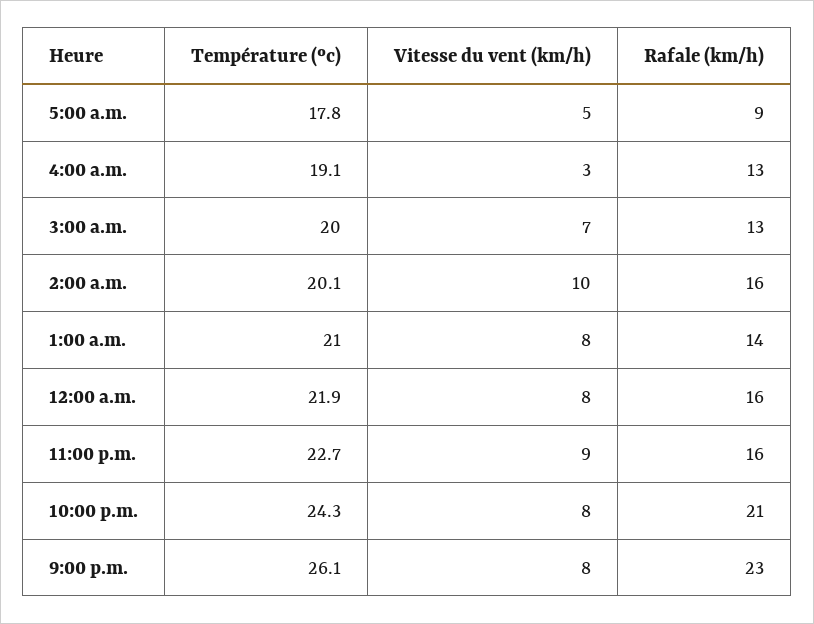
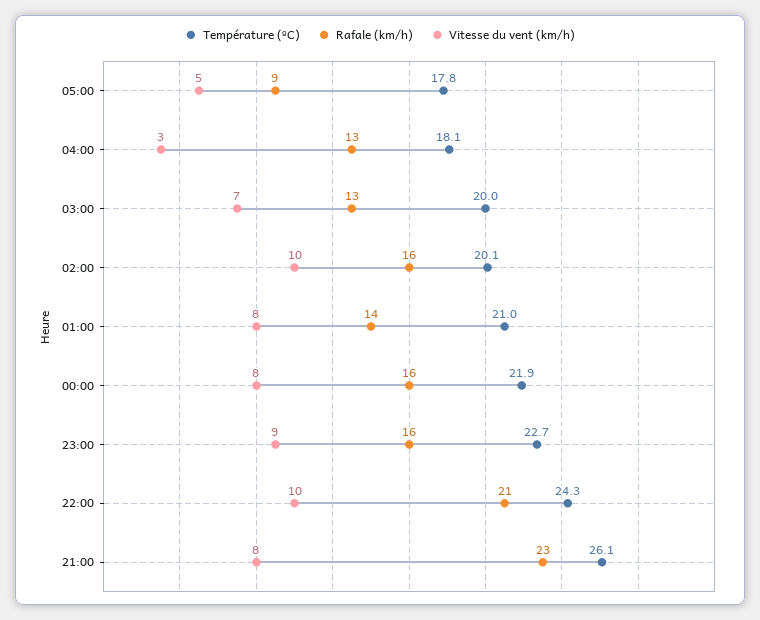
  {
    "Température (ºc)": {
      "5:00 a.m.": 17.8,
-     "4:00 a.m.": 19.1,
+     "4:00 a.m.": 18.1,
      "3:00 a.m.": 20,
      "2:00 a.m.": 20.1,
      "1:00 a.m.": 21,
      "12:00 a.m.": 21.9,
      "11:00 p.m.": 22.7,
      "10:00 p.m.": 24.3,
      "9:00 p.m.": 26.1
    },
    "Vitesse du vent (km/h)": {
      "5:00 a.m.": 5,
      "4:00 a.m.": 3,
      "3:00 a.m.": 7,
      "2:00 a.m.": 10,
      "1:00 a.m.": 8,
      "12:00 a.m.": 8,
      "11:00 p.m.": 9,
-     "10:00 p.m.": 8,
+     "10:00 p.m.": 10,
      "9:00 p.m.": 8
    },
    "Rafale (km/h)": {
      "5:00 a.m.": 9,
      "4:00 a.m.": 13,
      "3:00 a.m.": 13,
      "2:00 a.m.": 16,
      "1:00 a.m.": 14,
      "12:00 a.m.": 16,
      "11:00 p.m.": 16,
      "10:00 p.m.": 21,
      "9:00 p.m.": 23
    }
  }

